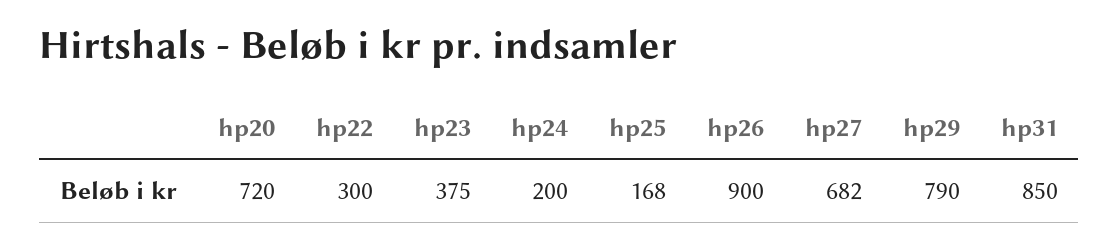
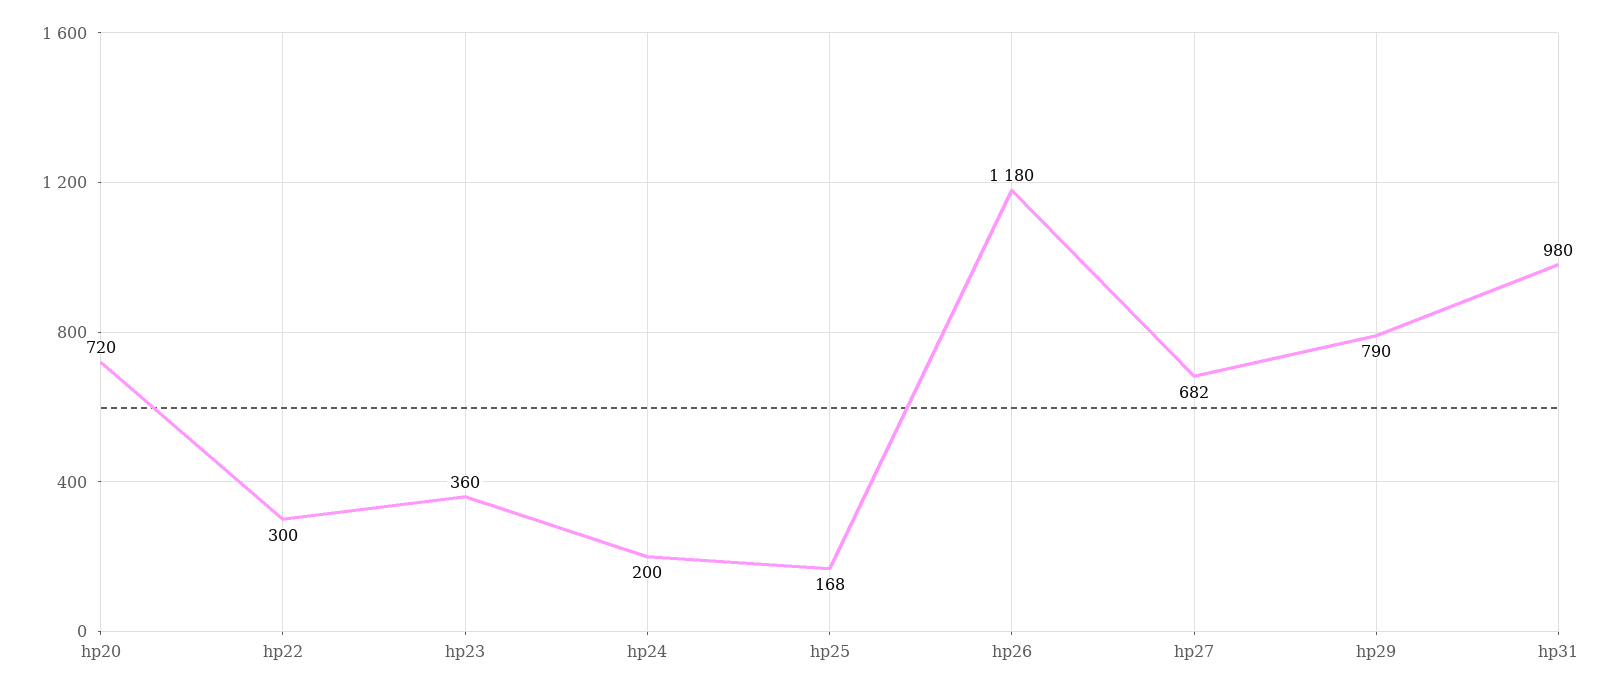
  {
    "hp20": 720,
    "hp22": 300,
-   "hp23": 375,
+   "hp23": 360,
    "hp24": 200,
    "hp25": 168,
-   "hp26": 900,
+   "hp26": 1180,
    "hp27": 682,
    "hp29": 790,
-   "hp31": 850
+   "hp31": 980
  }

